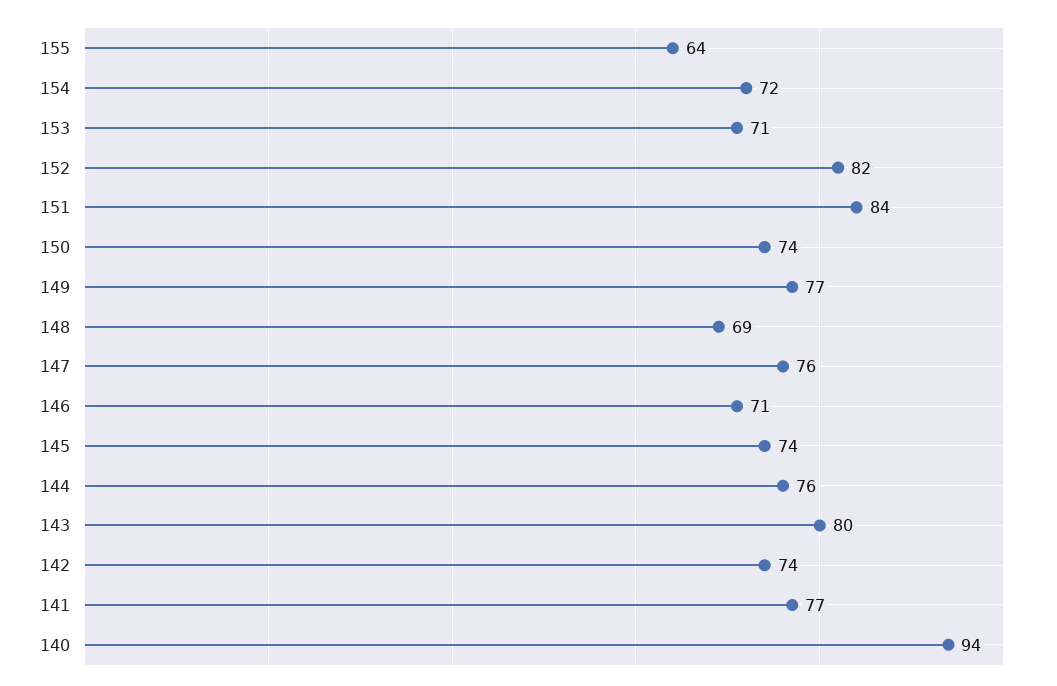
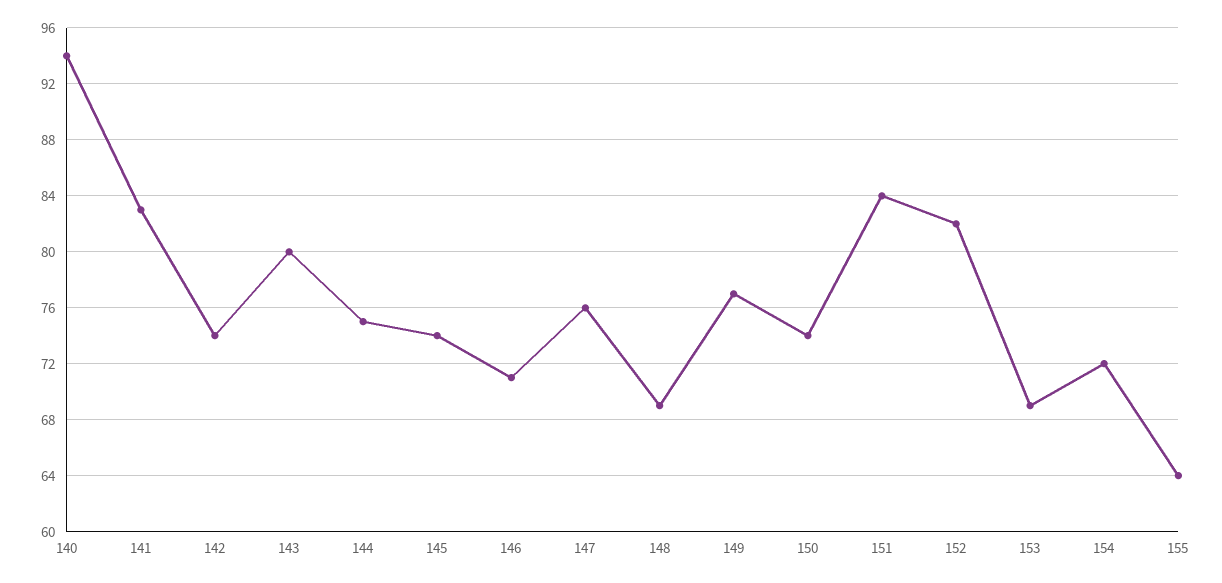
  {
    "155": 64,
    "154": 72,
-   "153": 71,
+   "153": 69,
    "152": 82,
    "151": 84,
    "150": 74,
    "149": 77,
    "148": 69,
    "147": 76,
    "146": 71,
    "145": 74,
-   "144": 76,
+   "144": 75,
    "143": 80,
    "142": 74,
-   "141": 77,
+   "141": 83,
    "140": 94
  }

